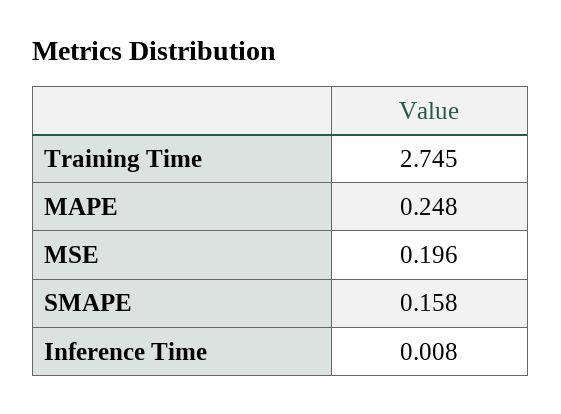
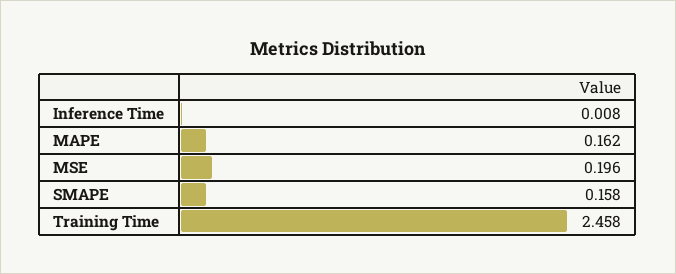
  {
-   "Training Time": 2.745,
+   "Training Time": 2.458,
-   "MAPE": 0.248,
+   "MAPE": 0.162,
    "MSE": 0.196,
    "SMAPE": 0.158,
    "Inference Time": 0.008
  }

